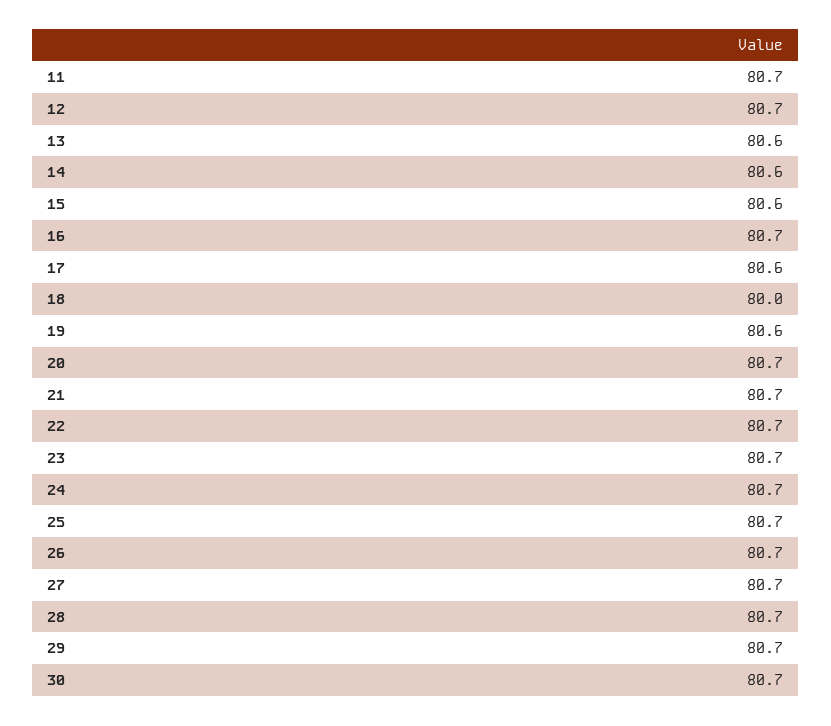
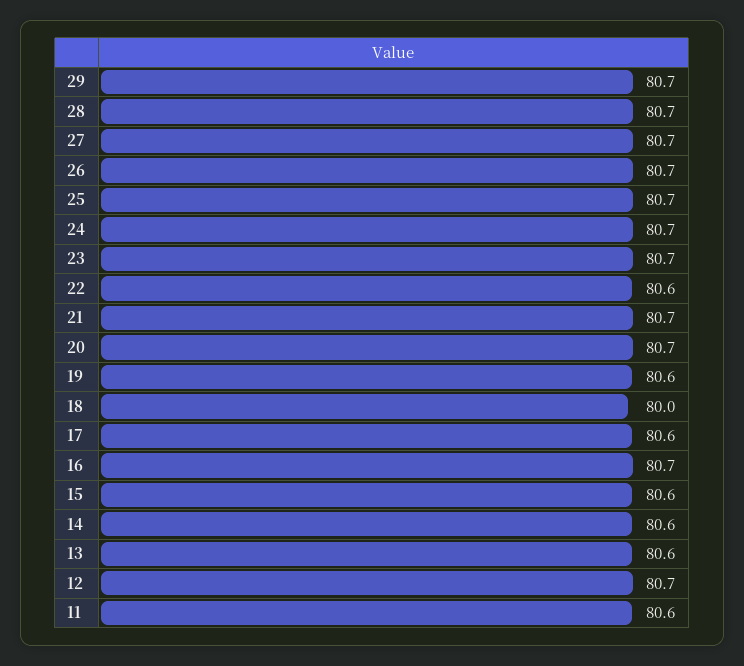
  {
-   "11": 80.7,
+   "11": 80.6,
    "12": 80.7,
    "13": 80.6,
    "14": 80.6,
    "15": 80.6,
    "16": 80.7,
    "17": 80.6,
    "18": 80,
    "19": 80.6,
    "20": 80.7,
    "21": 80.7,
-   "22": 80.7,
+   "22": 80.6,
    "23": 80.7,
    "24": 80.7,
    "25": 80.7,
    "26": 80.7,
    "27": 80.7,
    "28": 80.7,
-   "29": 80.7,
+   "29": 80.7
-   "30": 80.7
  }

